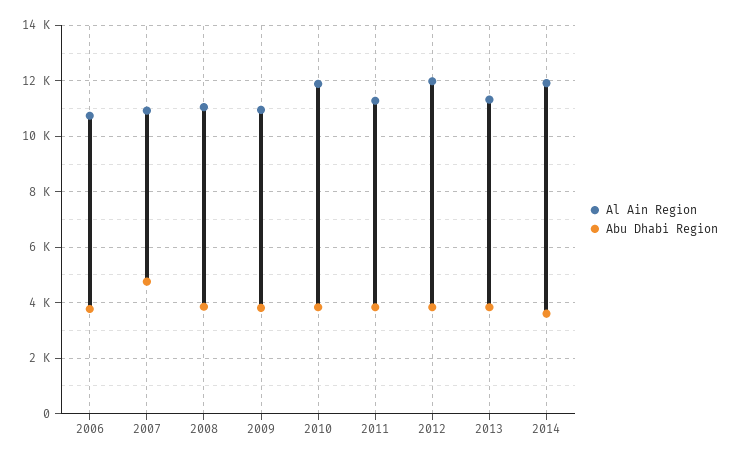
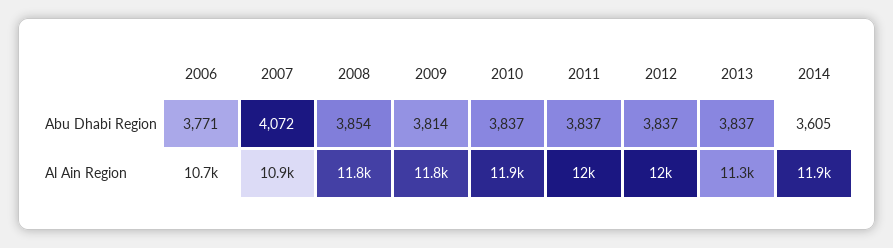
  {
    "Al Ain Region": {
      "2006": 10700,
      "2007": 10900,
-     "2008": 11000,
+     "2008": 11800,
-     "2009": 11000,
+     "2009": 11800,
      "2010": 11900,
-     "2011": 11250,
+     "2011": 12000,
      "2012": 12000,
      "2013": 11300,
      "2014": 11900
    },
    "Abu Dhabi Region": {
      "2006": 3771,
-     "2007": 4750,
+     "2007": 4072,
      "2008": 3854,
      "2009": 3814,
      "2010": 3837,
      "2011": 3837,
      "2012": 3837,
      "2013": 3837,
      "2014": 3605
    }
  }

